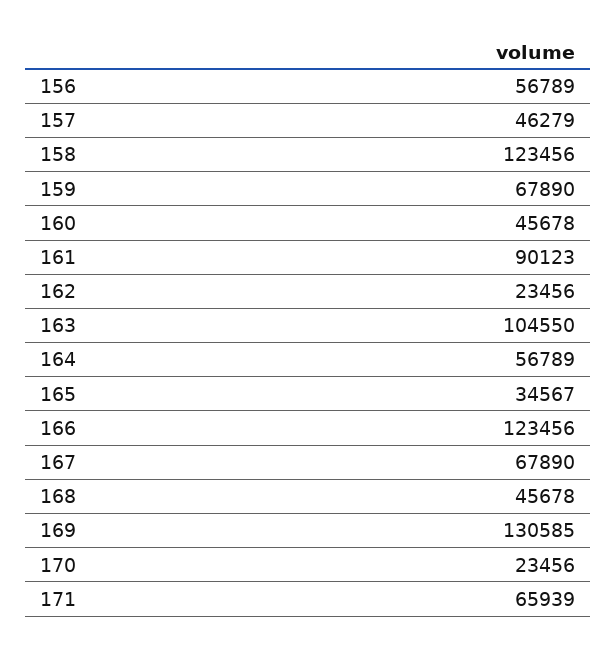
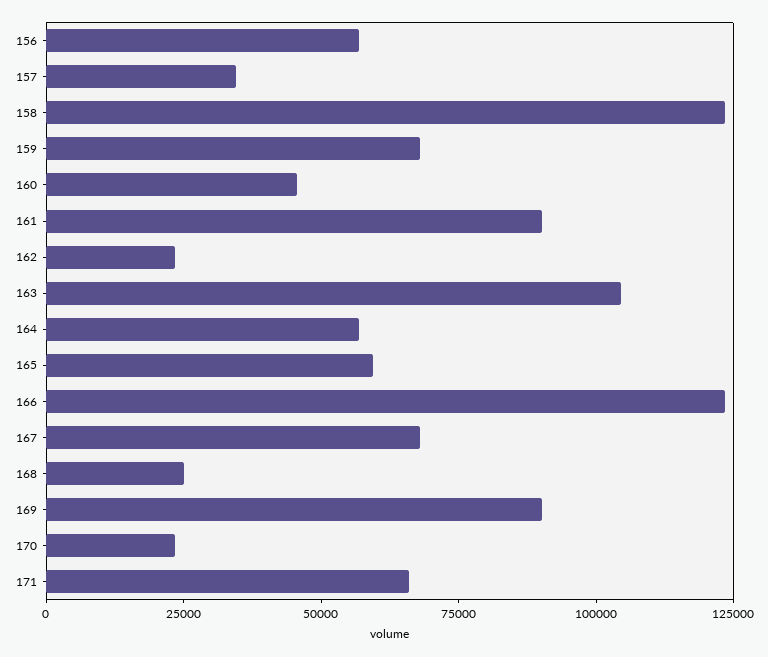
  {
    "156": 56789,
-   "157": 46279,
+   "157": 35000,
    "158": 123456,
    "159": 67890,
    "160": 45678,
    "161": 90123,
    "162": 23456,
    "163": 104550,
    "164": 56789,
-   "165": 34567,
+   "165": 60000,
    "166": 123456,
    "167": 67890,
-   "168": 45678,
+   "168": 25000,
-   "169": 130585,
+   "169": 90000,
    "170": 23456,
    "171": 65939
  }

